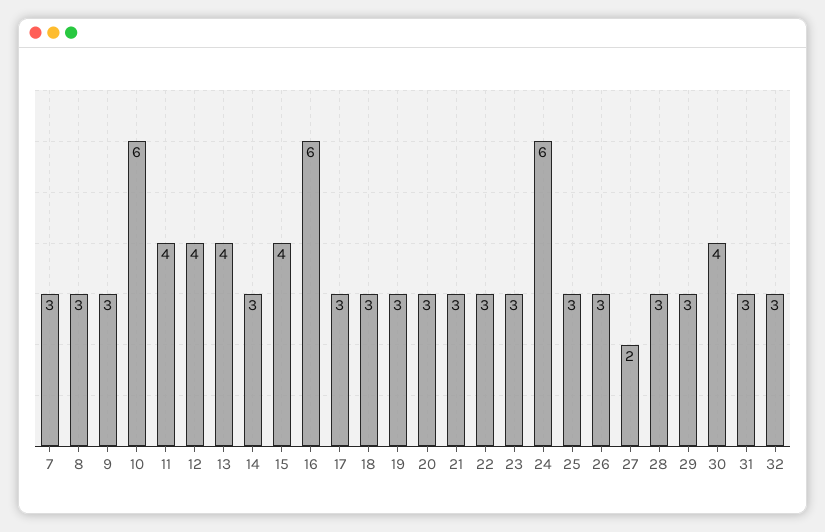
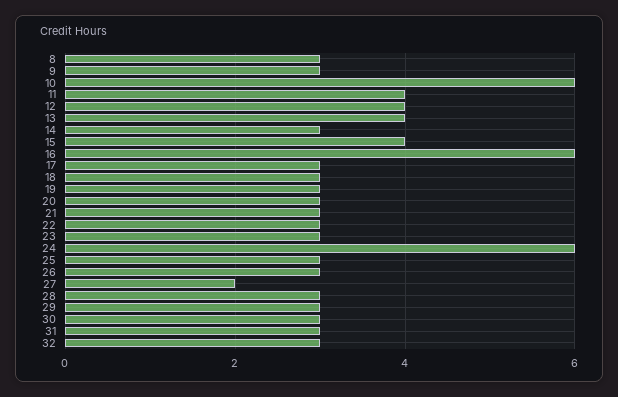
  {
-   "7": 3,
    "8": 3,
    "9": 3,
    "10": 6,
    "11": 4,
    "12": 4,
    "13": 4,
    "14": 3,
    "15": 4,
    "16": 6,
    "17": 3,
    "18": 3,
    "19": 3,
    "20": 3,
    "21": 3,
    "22": 3,
    "23": 3,
    "24": 6,
    "25": 3,
    "26": 3,
    "27": 2,
    "28": 3,
    "29": 3,
-   "30": 4,
+   "30": 3,
    "31": 3,
    "32": 3
  }

